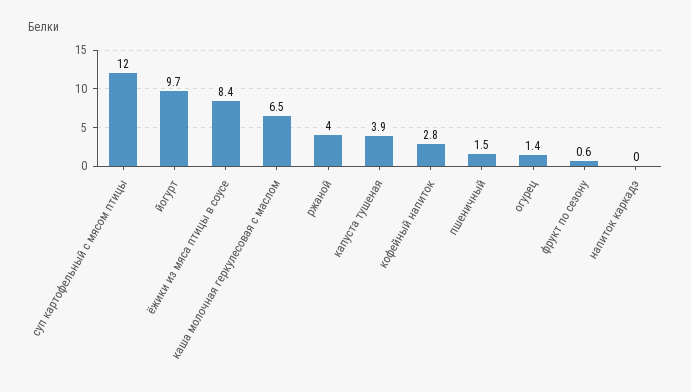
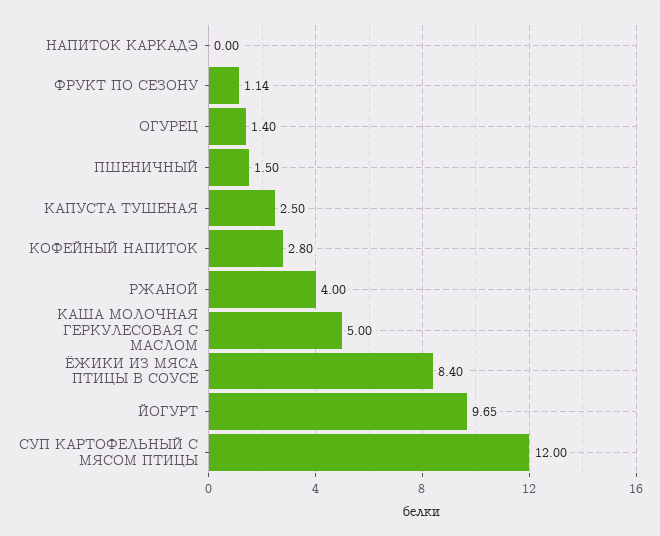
  {
    "суп картофельный с мясом птицы": 12,
    "йогурт": 9.65,
    "ёжики из мяса птицы в соусе": 8.4,
-   "каша молочная геркулесовая с маслом": 6.5,
+   "каша молочная геркулесовая с маслом": 5,
    "ржаной": 4,
-   "капуста тушеная": 3.9,
+   "капуста тушеная": 2.5,
    "кофейный напиток": 2.8,
    "пшеничный": 1.5,
    "огурец": 1.4,
-   "фрукт по сезону": 0.6,
+   "фрукт по сезону": 1.14,
    "напиток каркадэ": 0
  }

